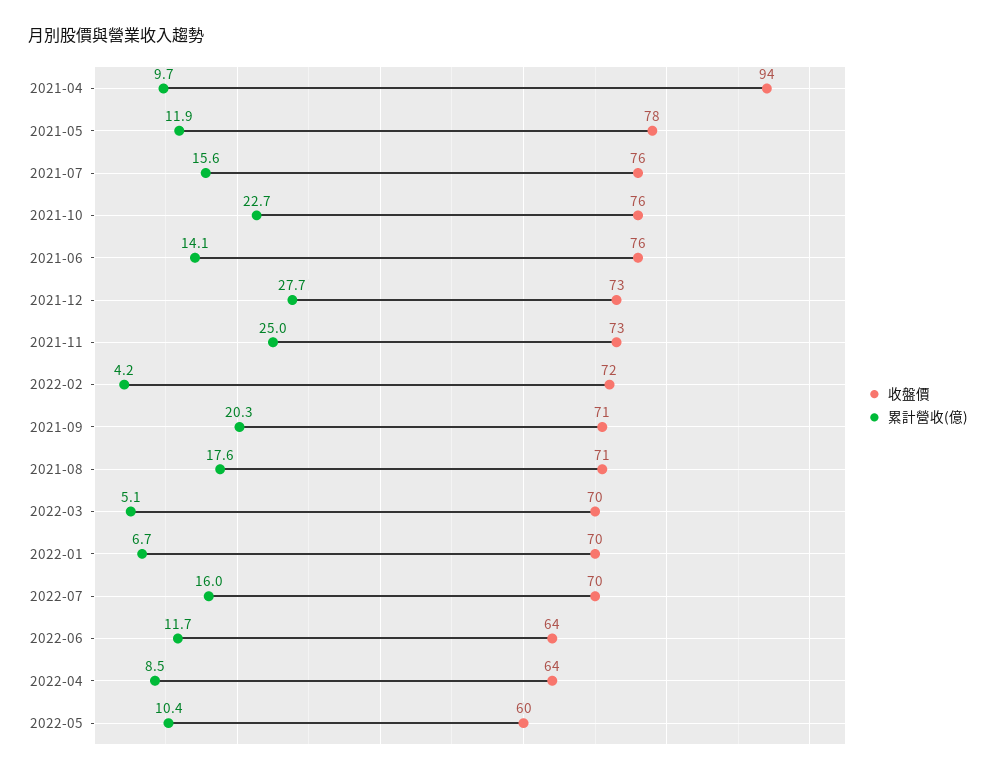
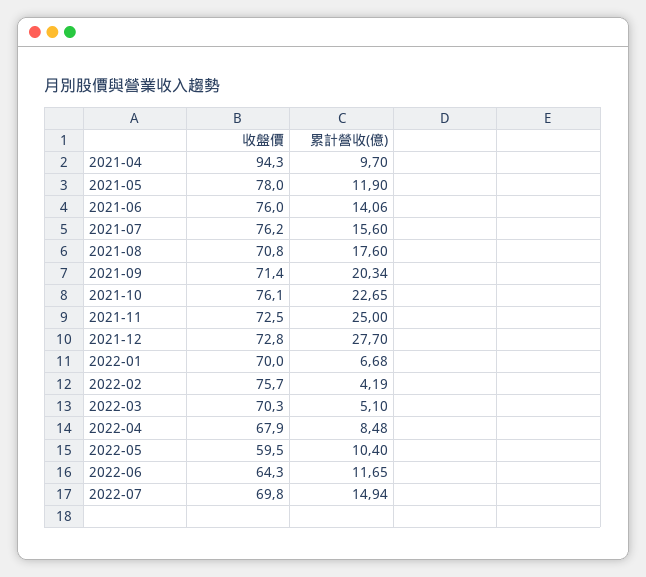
  {
    "收盤價": {
      "2021-04": 94.3,
      "2021-05": 78,
      "2021-07": 76.2,
      "2021-10": 76.1,
      "2021-06": 76,
      "2021-12": 72.8,
      "2021-11": 72.5,
-     "2022-02": 72,
+     "2022-02": 75.7,
      "2021-09": 71.4,
      "2021-08": 70.8,
      "2022-03": 70.3,
      "2022-01": 70,
      "2022-07": 69.8,
      "2022-06": 64.3,
-     "2022-04": 64,
+     "2022-04": 67.9,
      "2022-05": 59.5
    },
    "累計營收(億)": {
      "2021-04": 9.7,
      "2021-05": 11.9,
      "2021-07": 15.6,
      "2021-10": 22.65,
      "2021-06": 14.06,
      "2021-12": 27.7,
      "2021-11": 25,
      "2022-02": 4.19,
      "2021-09": 20.34,
      "2021-08": 17.6,
      "2022-03": 5.1,
      "2022-01": 6.68,
-     "2022-07": 16,
+     "2022-07": 14.94,
      "2022-06": 11.65,
      "2022-04": 8.48,
      "2022-05": 10.4
    }
  }

